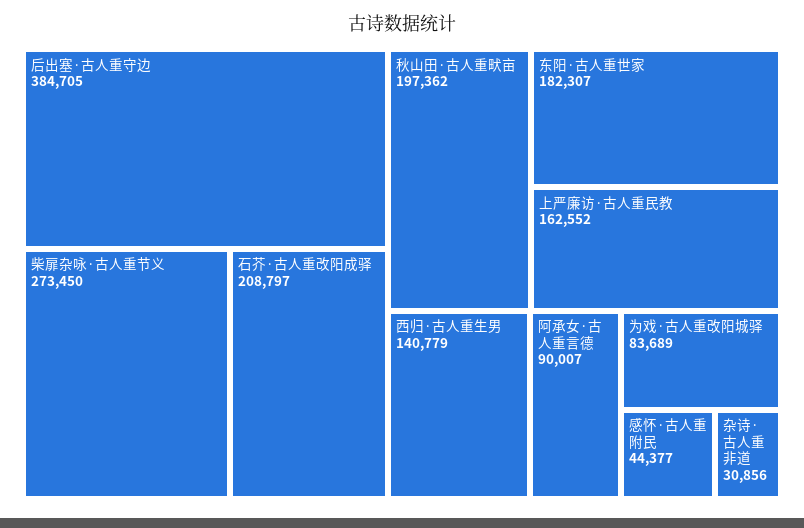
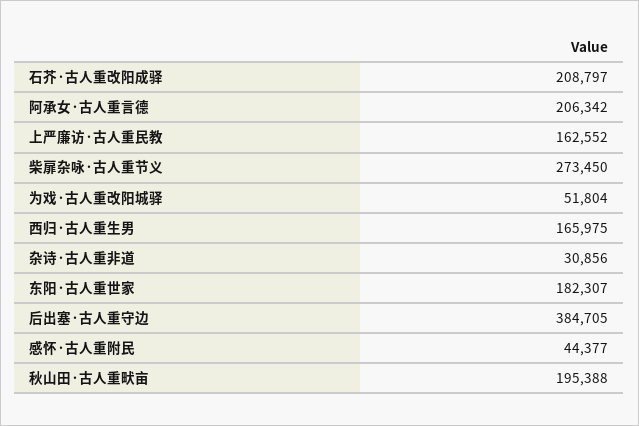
  {
    "后出塞·古人重守边": 384705,
    "柴扉杂咏·古人重节义": 273450,
    "石芥·古人重改阳成驿": 208797,
-   "秋山田·古人重畎亩": 197362,
+   "秋山田·古人重畎亩": 195388,
    "东阳·古人重世家": 182307,
    "上严廉访·古人重民教": 162552,
-   "西归·古人重生男": 140779,
+   "西归·古人重生男": 165975,
-   "阿承女·古人重言德": 90007,
+   "阿承女·古人重言德": 206342,
-   "为戏·古人重改阳城驿": 83689,
+   "为戏·古人重改阳城驿": 51804,
    "感怀·古人重附民": 44377,
    "杂诗·古人重非道": 30856
  }

